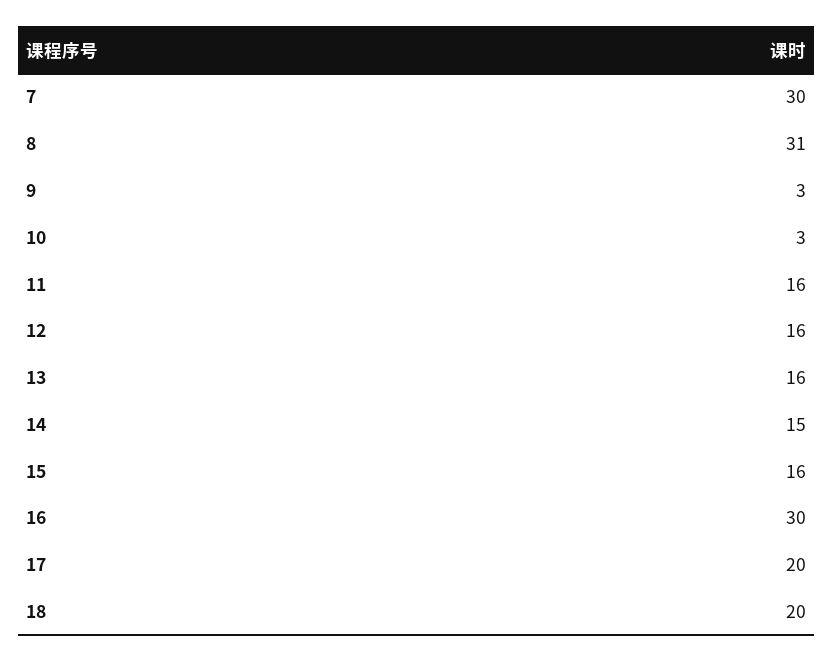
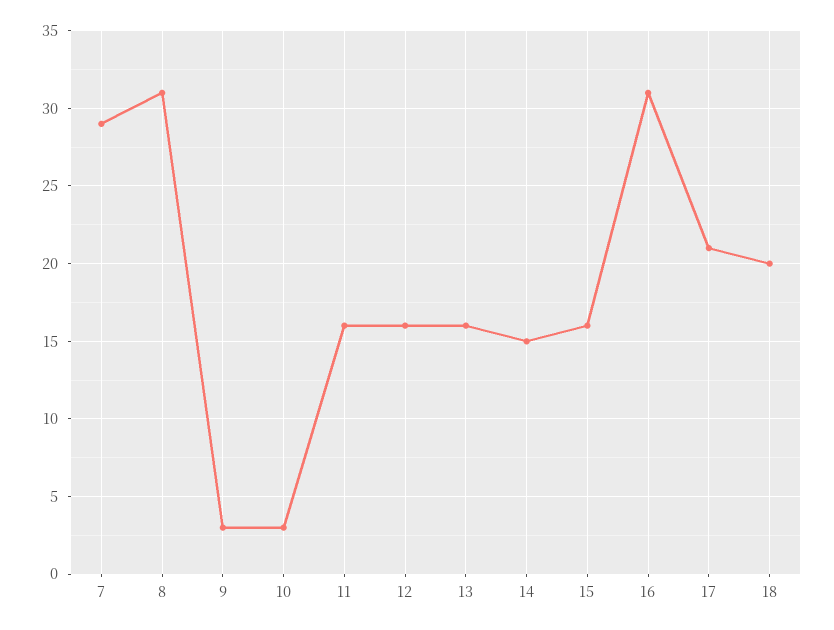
  {
-   "7": 30,
+   "7": 29,
    "8": 31,
    "9": 3,
    "10": 3,
    "11": 16,
    "12": 16,
    "13": 16,
    "14": 15,
    "15": 16,
-   "16": 30,
+   "16": 31,
-   "17": 20,
+   "17": 21,
    "18": 20
  }

